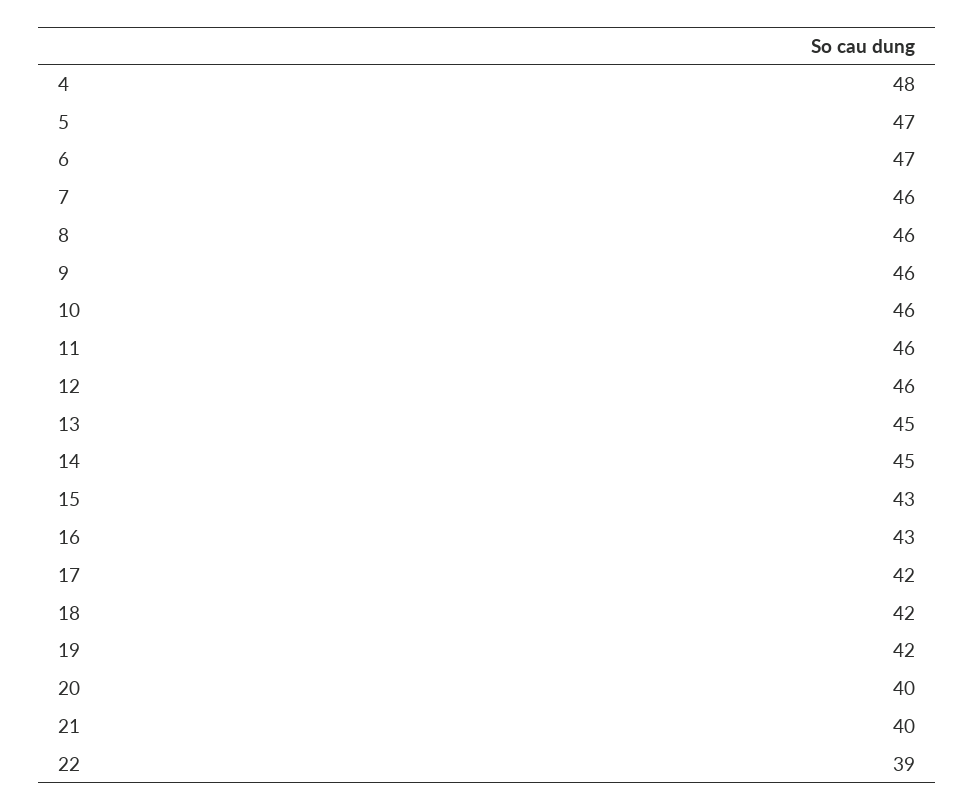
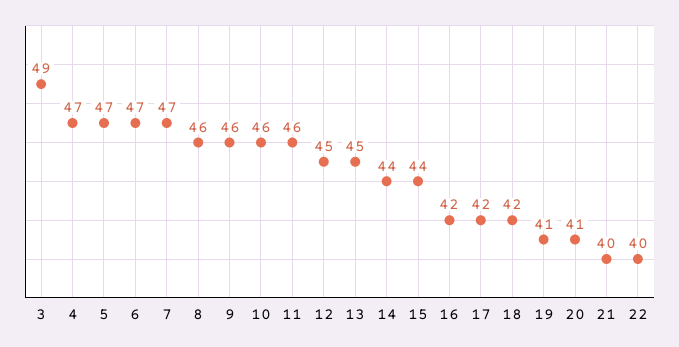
  {
-   "4": 48,
+   "4": 47,
    "5": 47,
    "6": 47,
-   "7": 46,
+   "7": 47,
    "8": 46,
    "9": 46,
    "10": 46,
    "11": 46,
-   "12": 46,
+   "12": 45,
    "13": 45,
-   "14": 45,
+   "14": 44,
-   "15": 43,
+   "15": 44,
-   "16": 43,
+   "16": 42,
    "17": 42,
    "18": 42,
-   "19": 42,
+   "19": 41,
-   "20": 40,
+   "20": 41,
    "21": 40,
-   "22": 39
+   "22": 40,
+   "3": 49
  }

